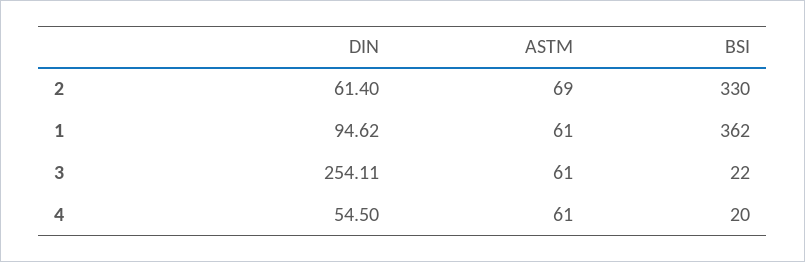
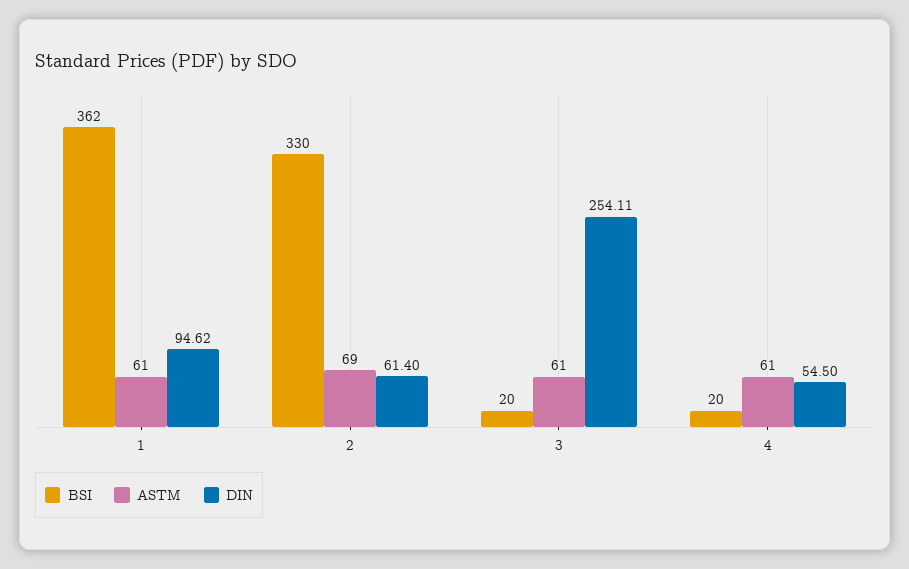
  {
    "DIN": {
      "2": 61.4,
      "1": 94.62,
      "3": 254.11,
      "4": 54.5
    },
    "ASTM": {
      "2": 69,
      "1": 61,
      "3": 61,
      "4": 61
    },
    "BSI": {
      "2": 330,
      "1": 362,
-     "3": 22,
+     "3": 20,
      "4": 20
    }
  }

